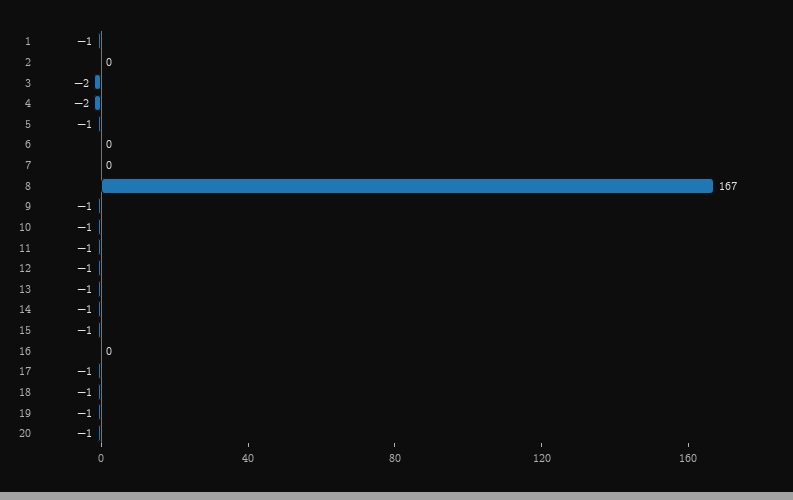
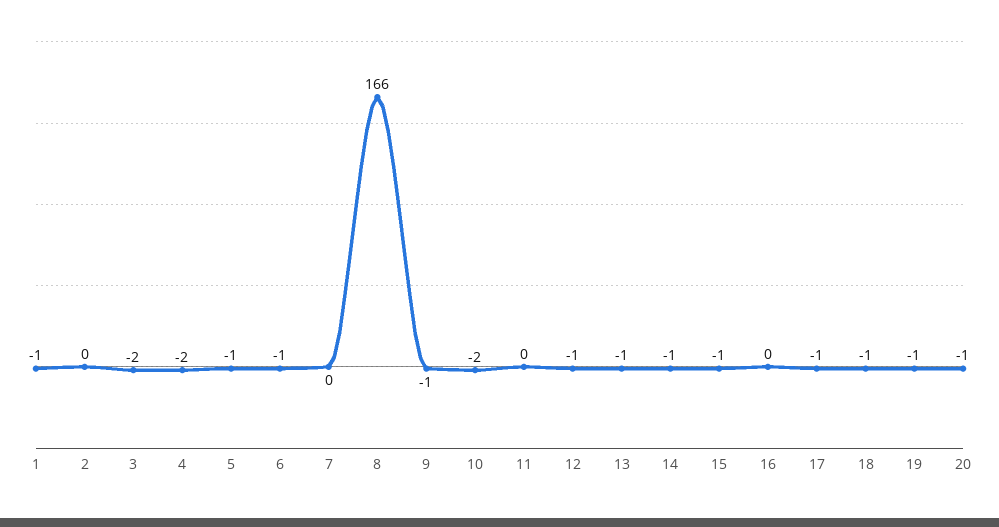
  {
    "1": -1,
    "2": 0,
    "3": -2,
    "4": -2,
    "5": -1,
-   "6": 0,
+   "6": -1,
    "7": 0,
-   "8": 167,
+   "8": 166,
    "9": -1,
-   "10": -1,
+   "10": -2,
-   "11": -1,
+   "11": 0,
    "12": -1,
    "13": -1,
    "14": -1,
    "15": -1,
    "16": 0,
    "17": -1,
    "18": -1,
    "19": -1,
    "20": -1
  }

